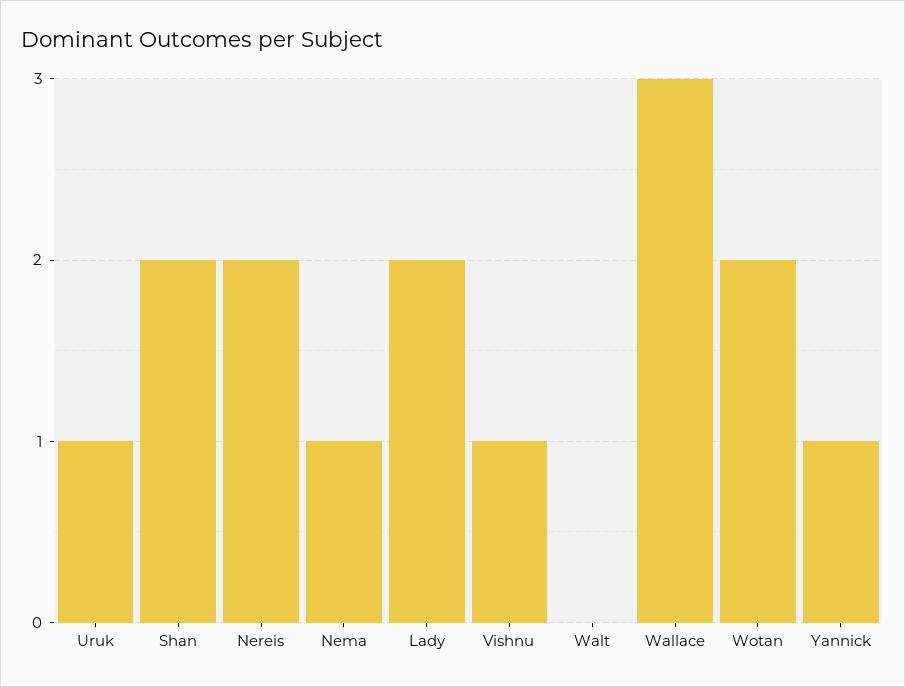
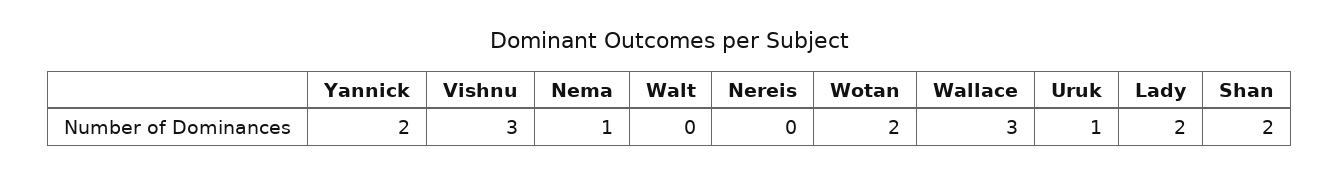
  {
    "Uruk": 1,
    "Shan": 2,
-   "Nereis": 2,
+   "Nereis": 0,
    "Nema": 1,
    "Lady": 2,
-   "Vishnu": 1,
+   "Vishnu": 3,
    "Walt": 0,
    "Wallace": 3,
    "Wotan": 2,
-   "Yannick": 1
+   "Yannick": 2
  }

